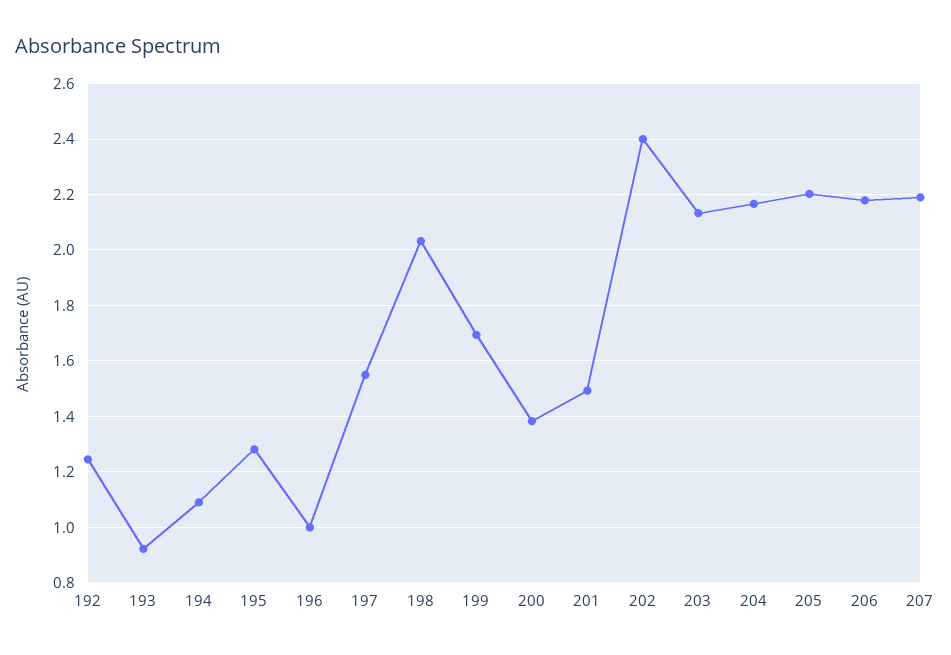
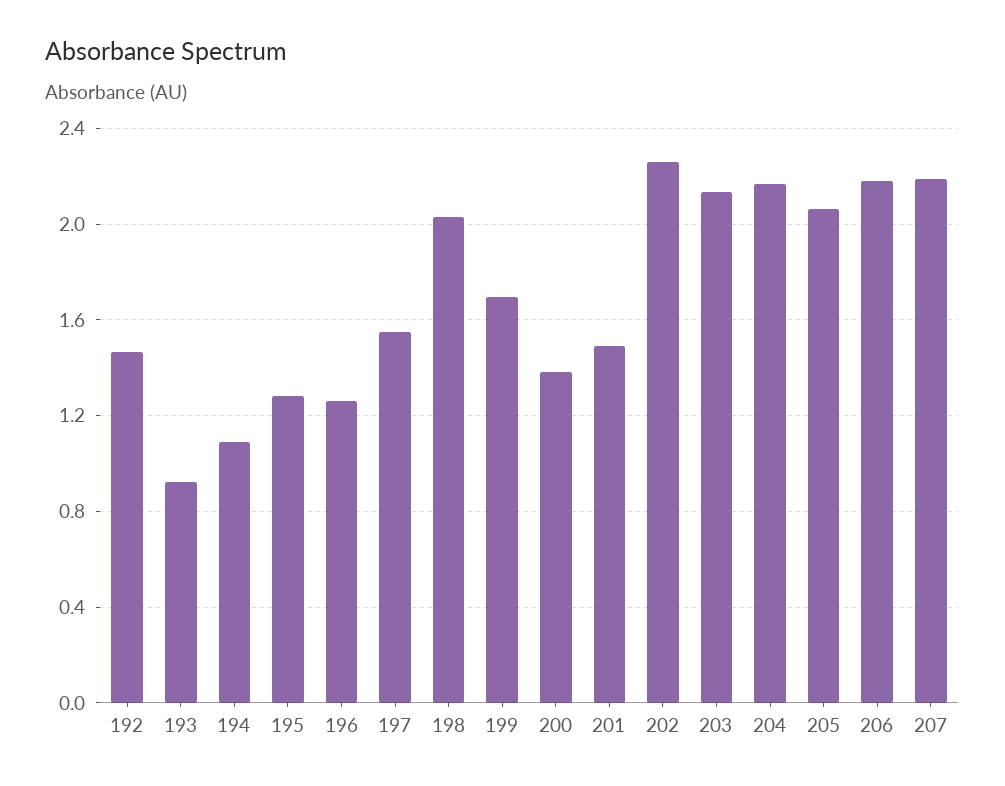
  {
-   "192": 1.25,
+   "192": 1.45,
    "193": 0.925,
    "194": 1.1,
    "195": 1.275,
-   "196": 1,
+   "196": 1.25,
    "197": 1.55,
    "198": 2.025,
    "199": 1.7,
    "200": 1.375,
    "201": 1.5,
-   "202": 2.4,
+   "202": 2.25,
    "203": 2.125,
    "204": 2.175,
-   "205": 2.2,
+   "205": 2.05,
    "206": 2.175,
    "207": 2.2
  }

